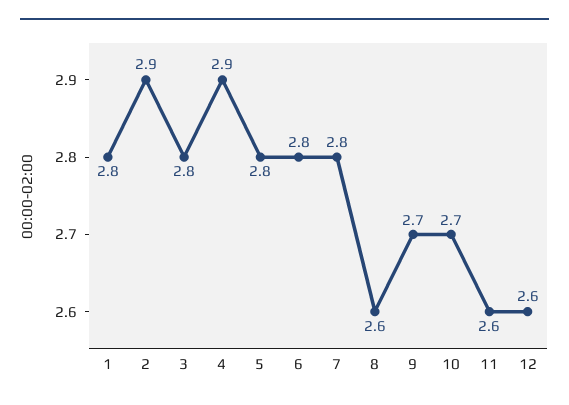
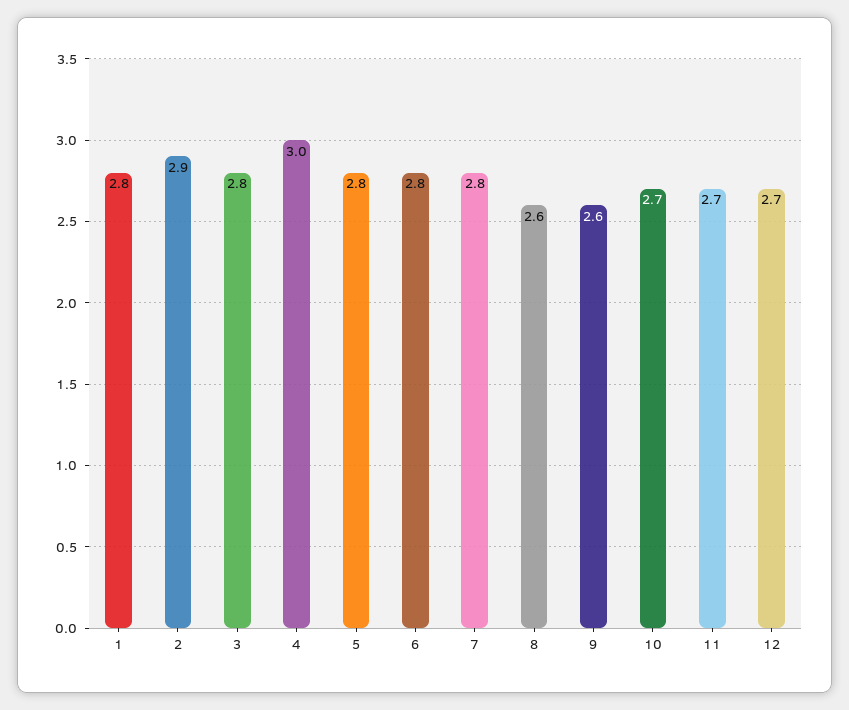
  {
    "1": 2.8,
    "2": 2.9,
    "3": 2.8,
-   "4": 2.9,
+   "4": 3,
    "5": 2.8,
    "6": 2.8,
    "7": 2.8,
    "8": 2.6,
-   "9": 2.7,
+   "9": 2.6,
    "10": 2.7,
-   "11": 2.6,
+   "11": 2.7,
-   "12": 2.6
+   "12": 2.7
  }

